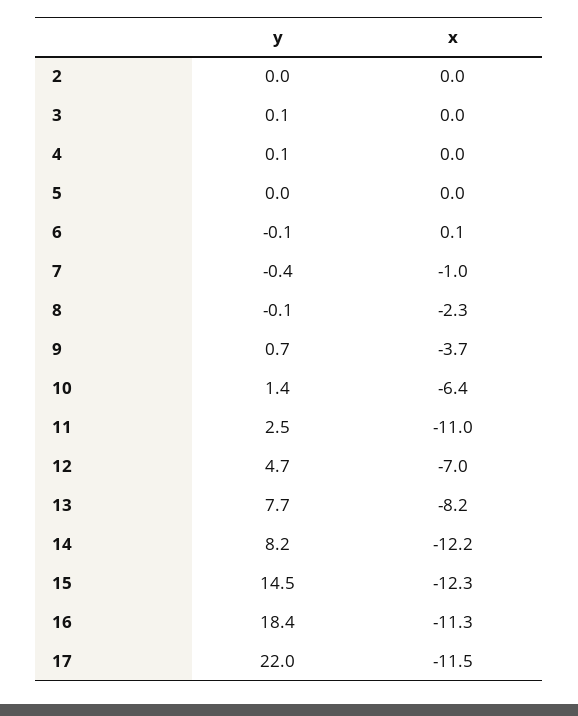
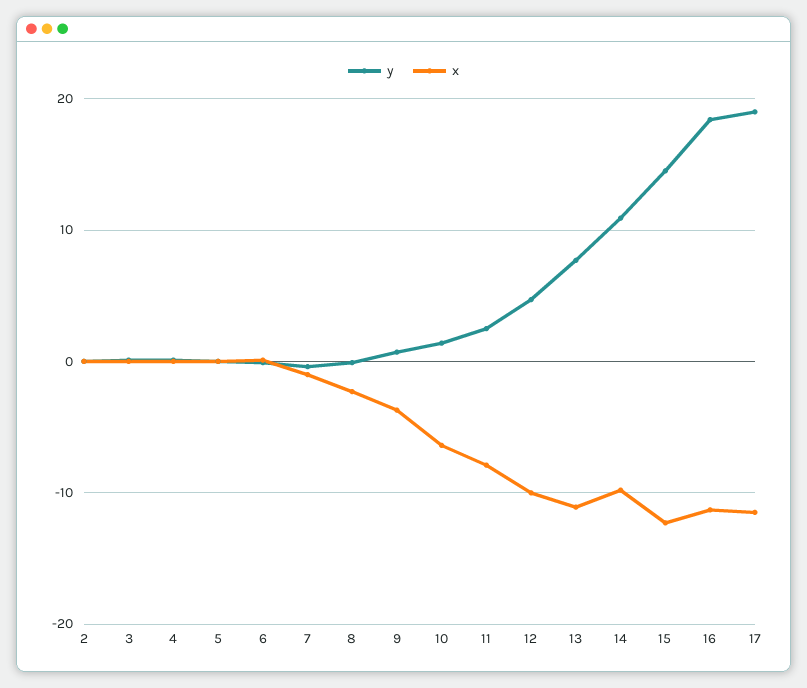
  {
    "y": {
      "2": 0,
      "3": 0.1,
      "4": 0.1,
      "5": 0,
      "6": -0.1,
      "7": -0.4,
      "8": -0.1,
      "9": 0.7,
      "10": 1.4,
      "11": 2.5,
      "12": 4.7,
      "13": 7.7,
-     "14": 8.2,
+     "14": 11,
      "15": 14.5,
      "16": 18.4,
-     "17": 22
+     "17": 19
    },
    "x": {
      "2": 0,
      "3": 0,
      "4": 0,
      "5": 0,
      "6": 0.1,
      "7": -1,
      "8": -2.3,
      "9": -3.7,
      "10": -6.4,
-     "11": -11,
+     "11": -8,
-     "12": -7,
+     "12": -10,
-     "13": -8.2,
+     "13": -11,
-     "14": -12.2,
+     "14": -10,
      "15": -12.3,
      "16": -11.3,
      "17": -11.5
    }
  }

